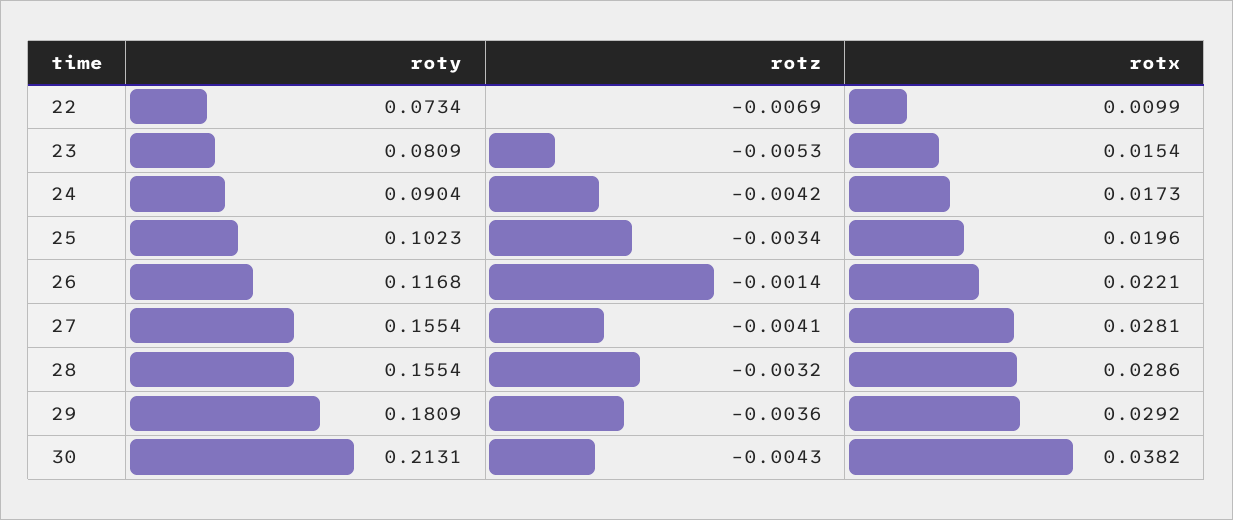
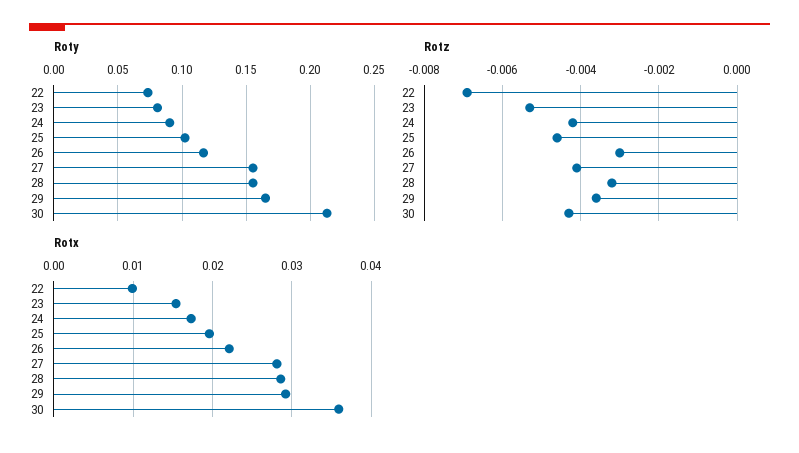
  {
    "roty": {
      "22": 0.0734,
      "23": 0.0809,
      "24": 0.0904,
      "25": 0.1023,
      "26": 0.1168,
      "27": 0.1554,
      "28": 0.1554,
-     "29": 0.1809,
+     "29": 0.165,
      "30": 0.2131
    },
    "rotz": {
      "22": -0.0069,
      "23": -0.0053,
      "24": -0.0042,
-     "25": -0.0034,
+     "25": -0.0045,
-     "26": -0.0014,
+     "26": -0.003,
      "27": -0.0041,
      "28": -0.0032,
      "29": -0.0036,
      "30": -0.0043
    },
    "rotx": {
      "22": 0.0099,
      "23": 0.0154,
      "24": 0.0173,
      "25": 0.0196,
      "26": 0.0221,
      "27": 0.0281,
      "28": 0.0286,
      "29": 0.0292,
-     "30": 0.0382
+     "30": 0.036
    }
  }

